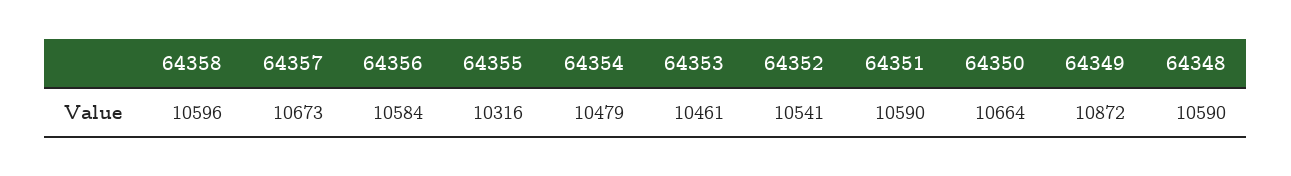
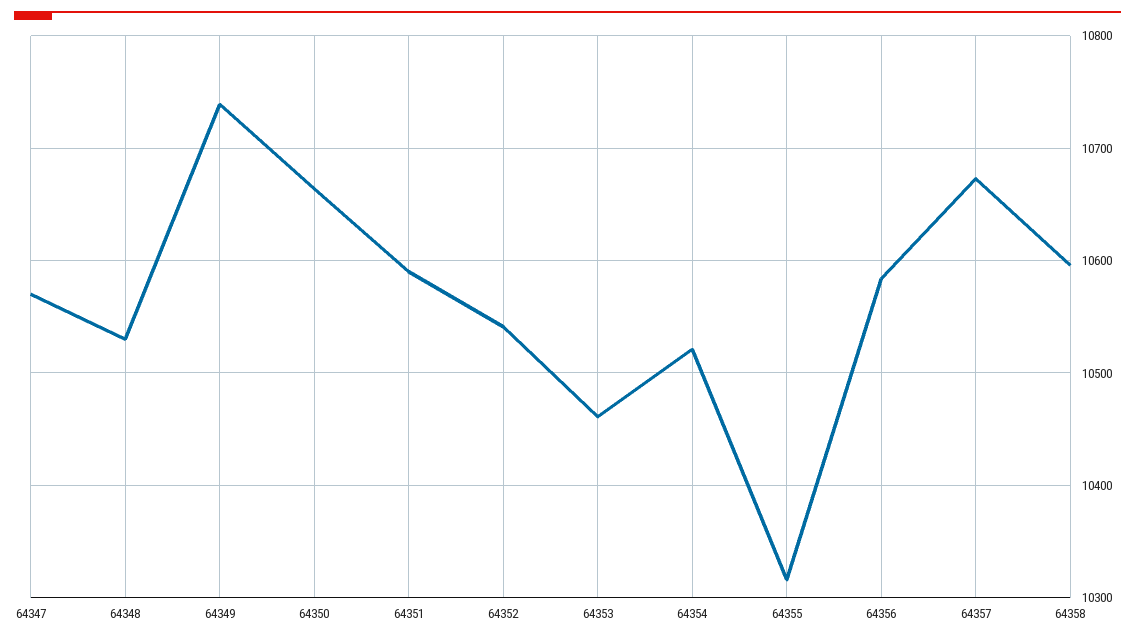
  {
    "64358": 10596,
    "64357": 10673,
    "64356": 10584,
    "64355": 10316,
-   "64354": 10479,
+   "64354": 10520,
    "64353": 10461,
    "64352": 10541,
    "64351": 10590,
    "64350": 10664,
-   "64349": 10872,
+   "64349": 10740,
-   "64348": 10590
+   "64348": 10530,
+   "64347": 10570
  }

